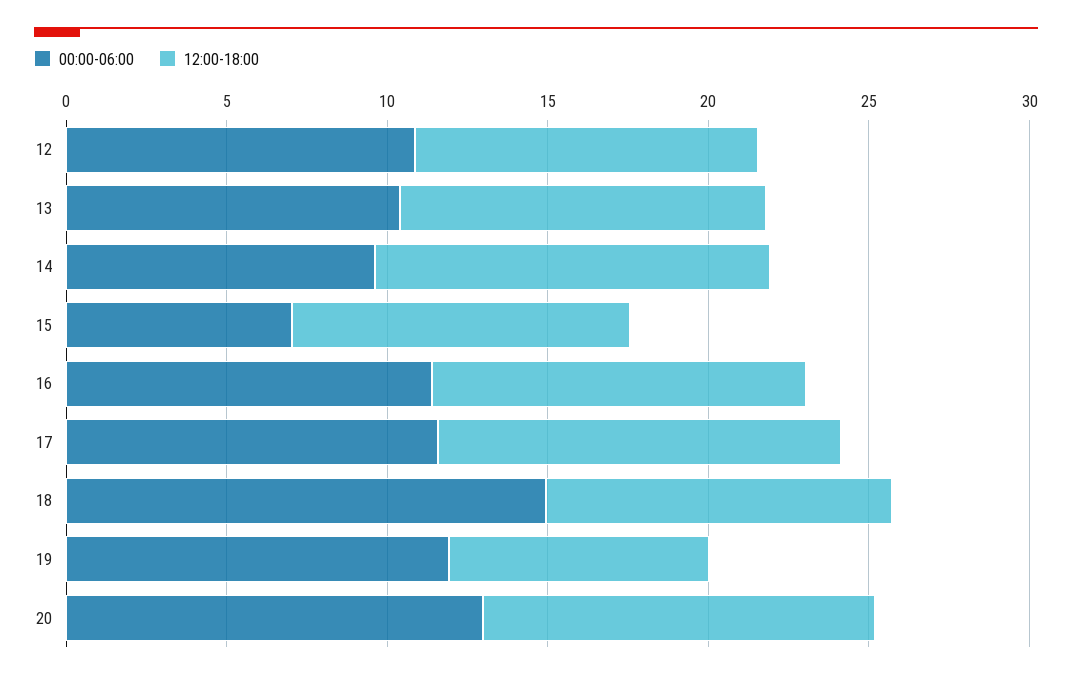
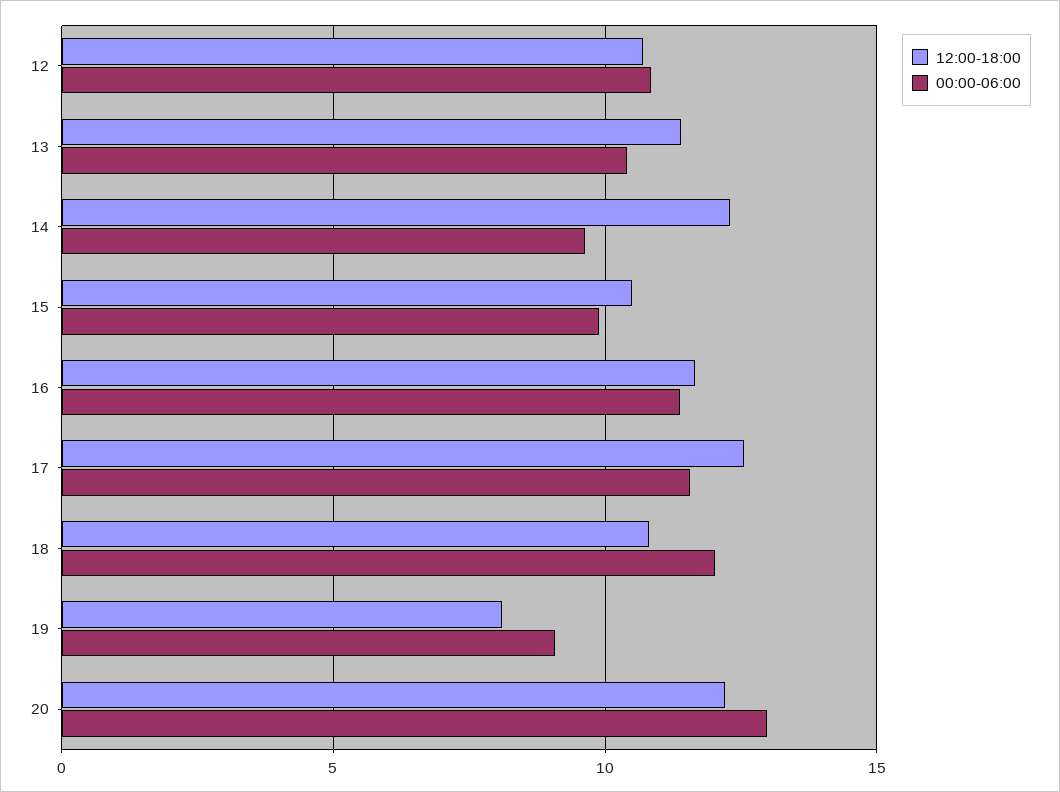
  {
    "00:00-06:00": {
      "12": 11,
      "13": 10.5,
      "14": 9.5,
-     "15": 7,
+     "15": 10,
      "16": 11.5,
      "17": 11.5,
-     "18": 15,
+     "18": 12,
-     "19": 12,
+     "19": 9,
      "20": 13
    },
    "12:00-18:00": {
      "12": 10.5,
      "13": 11.5,
      "14": 12.5,
      "15": 10.5,
      "16": 11.5,
      "17": 12.5,
      "18": 11,
      "19": 8,
      "20": 12
    }
  }

